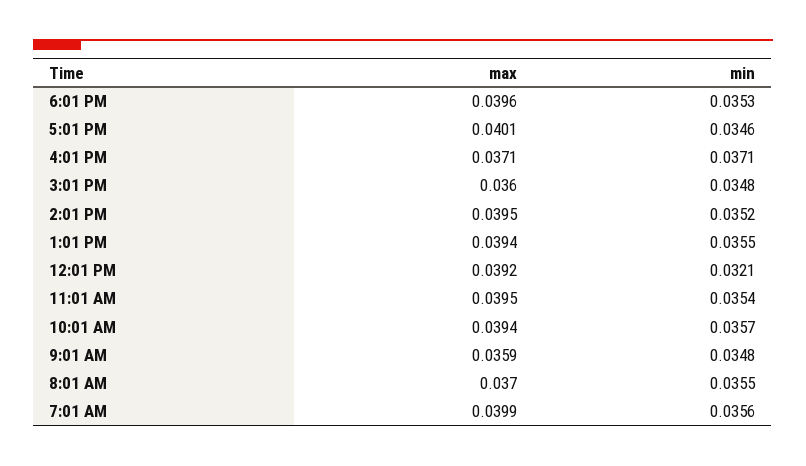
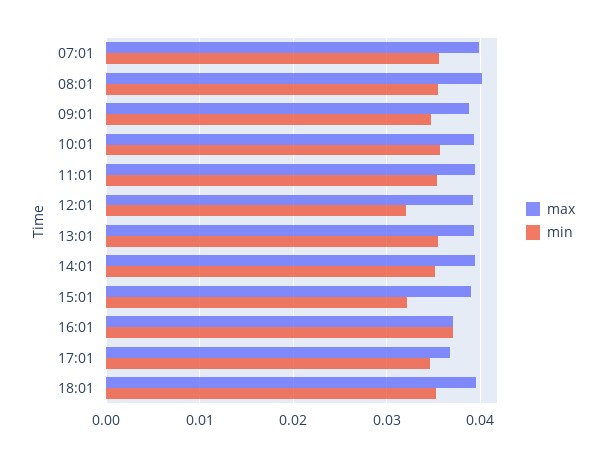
  {
    "max": {
      "6:01 PM": 0.0396,
-     "5:01 PM": 0.0401,
+     "5:01 PM": 0.037,
      "4:01 PM": 0.0371,
-     "3:01 PM": 0.036,
+     "3:01 PM": 0.039,
      "2:01 PM": 0.0395,
      "1:01 PM": 0.0394,
      "12:01 PM": 0.0392,
      "11:01 AM": 0.0395,
      "10:01 AM": 0.0394,
-     "9:01 AM": 0.0359,
+     "9:01 AM": 0.039,
-     "8:01 AM": 0.037,
+     "8:01 AM": 0.04,
      "7:01 AM": 0.0399
    },
    "min": {
      "6:01 PM": 0.0353,
      "5:01 PM": 0.0346,
      "4:01 PM": 0.0371,
-     "3:01 PM": 0.0348,
+     "3:01 PM": 0.032,
      "2:01 PM": 0.0352,
      "1:01 PM": 0.0355,
      "12:01 PM": 0.0321,
      "11:01 AM": 0.0354,
      "10:01 AM": 0.0357,
      "9:01 AM": 0.0348,
      "8:01 AM": 0.0355,
      "7:01 AM": 0.0356
    }
  }

